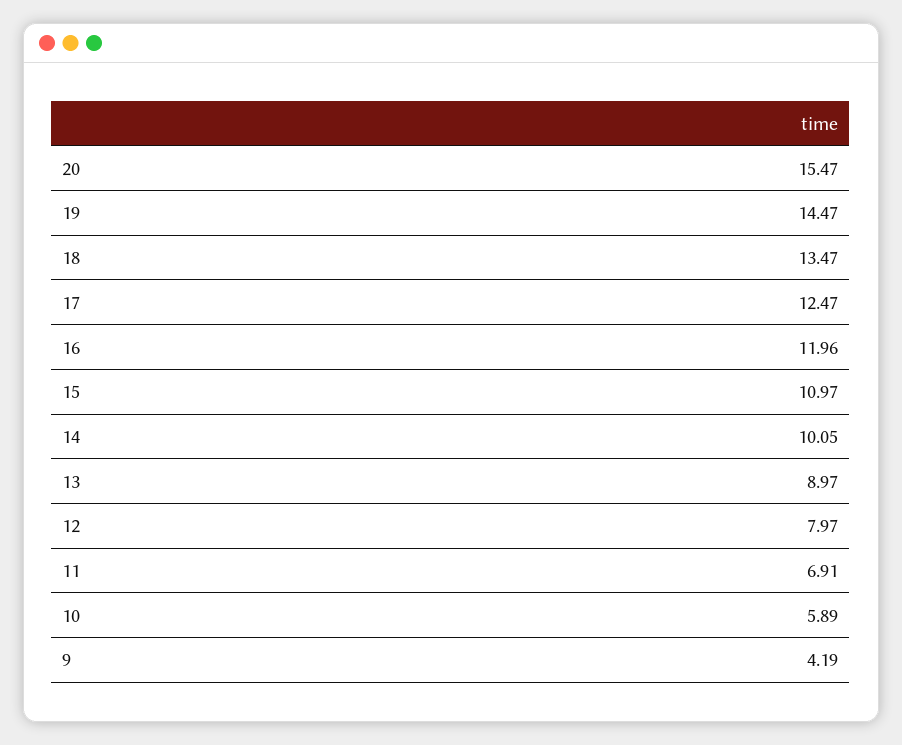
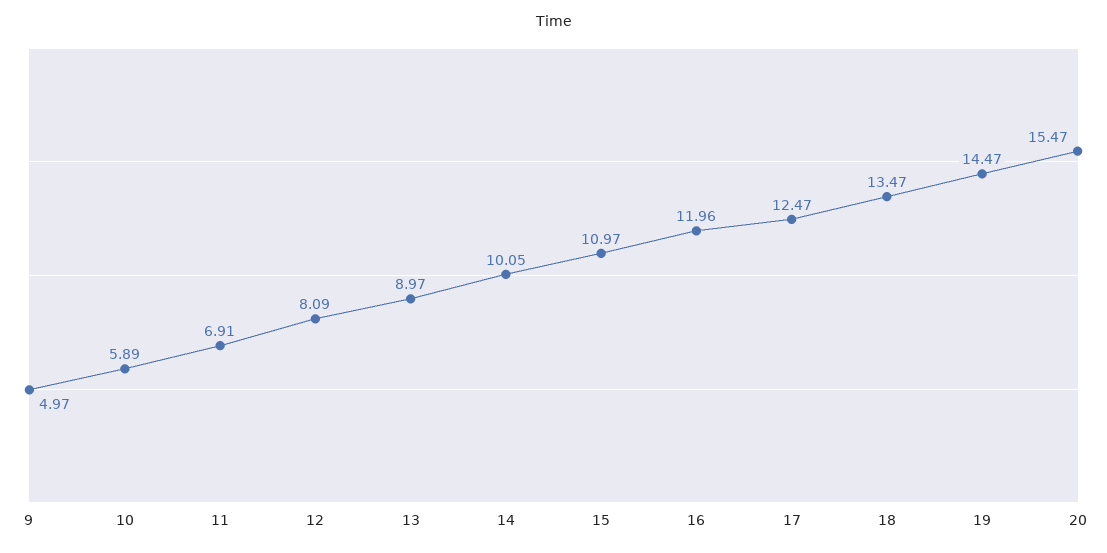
  {
    "20": 15.47,
    "19": 14.47,
    "18": 13.47,
    "17": 12.47,
    "16": 11.96,
    "15": 10.97,
    "14": 10.05,
    "13": 8.97,
-   "12": 7.97,
+   "12": 8.09,
    "11": 6.91,
    "10": 5.89,
-   "9": 4.19
+   "9": 4.97
  }

